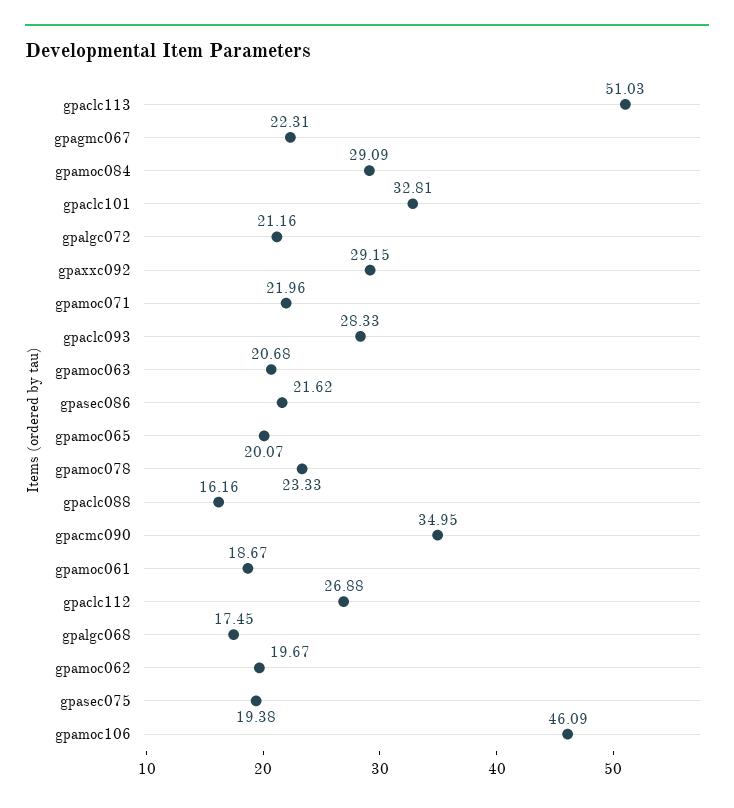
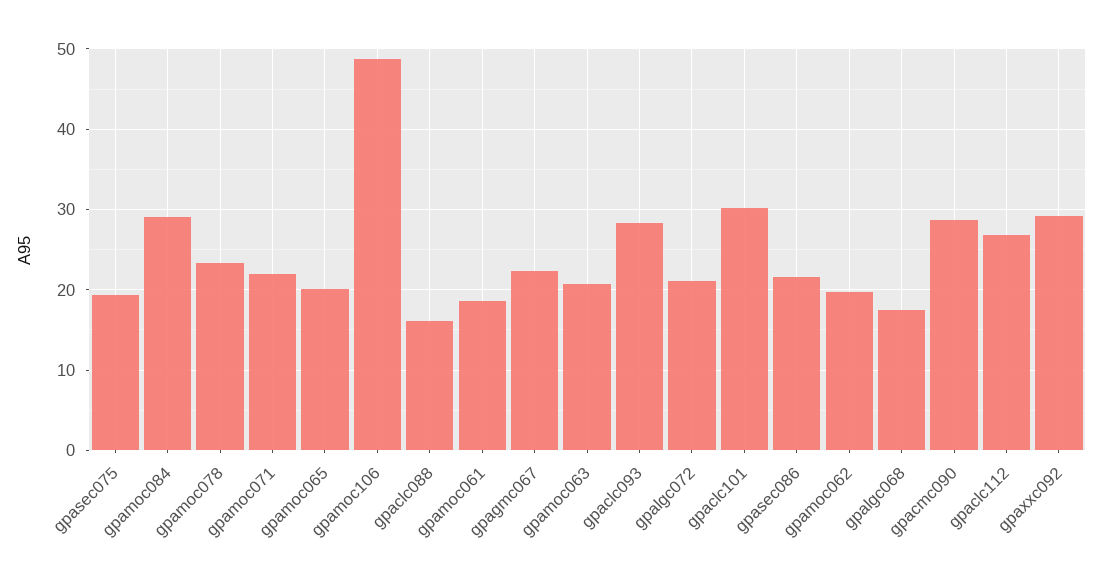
  {
-   "gpaclc113": 51.03,
    "gpagmc067": 22.31,
    "gpamoc084": 29.09,
-   "gpaclc101": 32.81,
+   "gpaclc101": 30,
    "gpalgc072": 21.16,
    "gpaxxc092": 29.15,
    "gpamoc071": 21.96,
    "gpaclc093": 28.33,
    "gpamoc063": 20.68,
    "gpasec086": 21.62,
    "gpamoc065": 20.07,
    "gpamoc078": 23.33,
    "gpaclc088": 16.16,
-   "gpacmc090": 34.95,
+   "gpacmc090": 29,
    "gpamoc061": 18.67,
    "gpaclc112": 26.88,
    "gpalgc068": 17.45,
    "gpamoc062": 19.67,
    "gpasec075": 19.38,
-   "gpamoc106": 46.09
+   "gpamoc106": 49
  }

